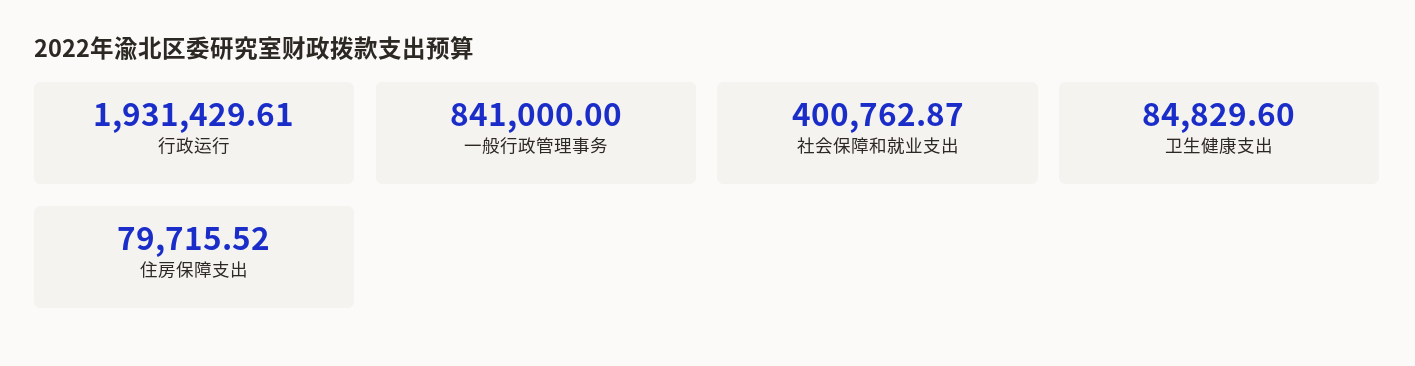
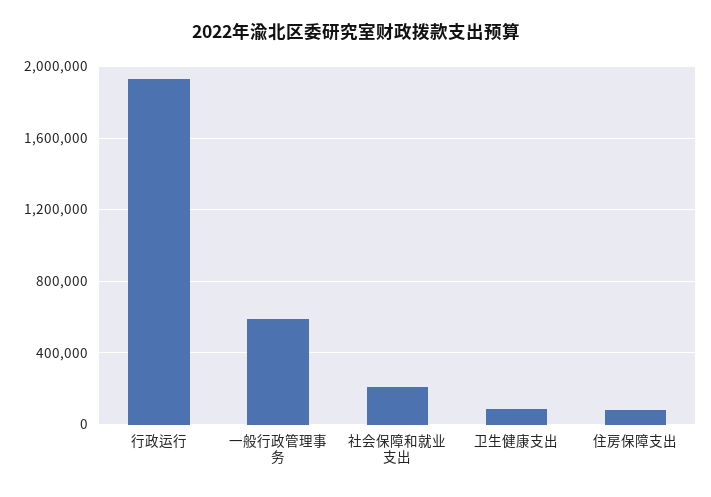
  {
    "行政运行": 1931429.61,
-   "一般行政管理事务": 841000,
+   "一般行政管理事务": 600000,
-   "社会保障和就业支出": 400762.87,
+   "社会保障和就业支出": 200000,
    "卫生健康支出": 84829.6,
    "住房保障支出": 79715.52
  }

